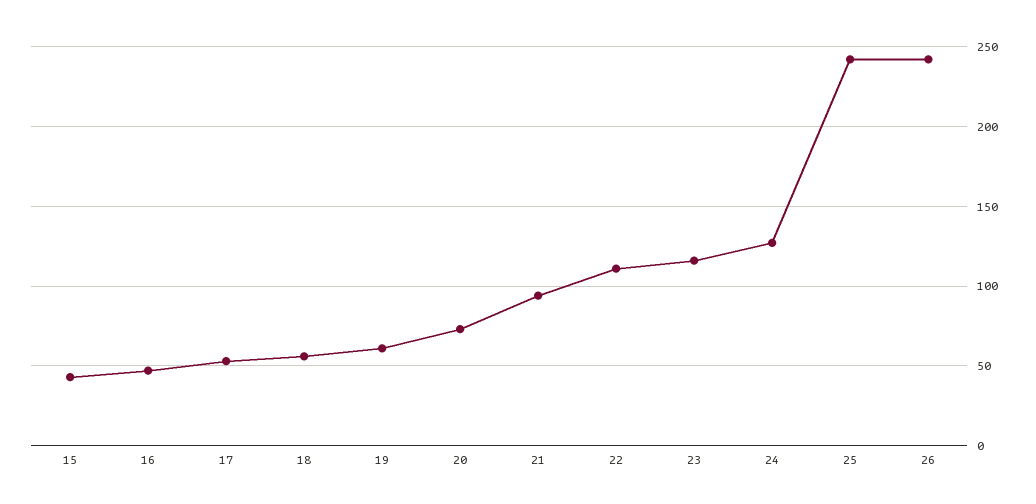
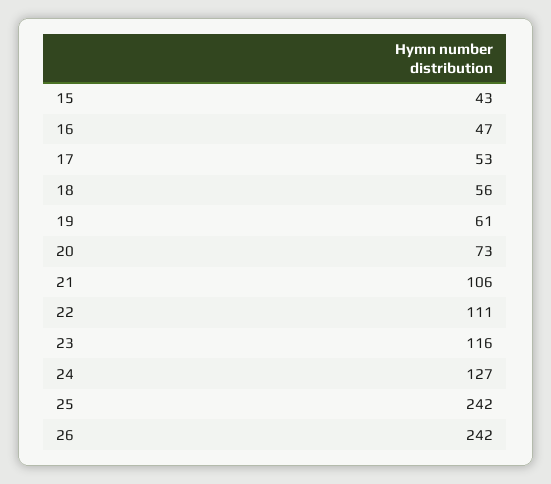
  {
    "15": 43,
    "16": 47,
    "17": 53,
    "18": 56,
    "19": 61,
    "20": 73,
-   "21": 95,
+   "21": 106,
    "22": 111,
    "23": 116,
    "24": 127,
    "25": 242,
    "26": 242
  }

